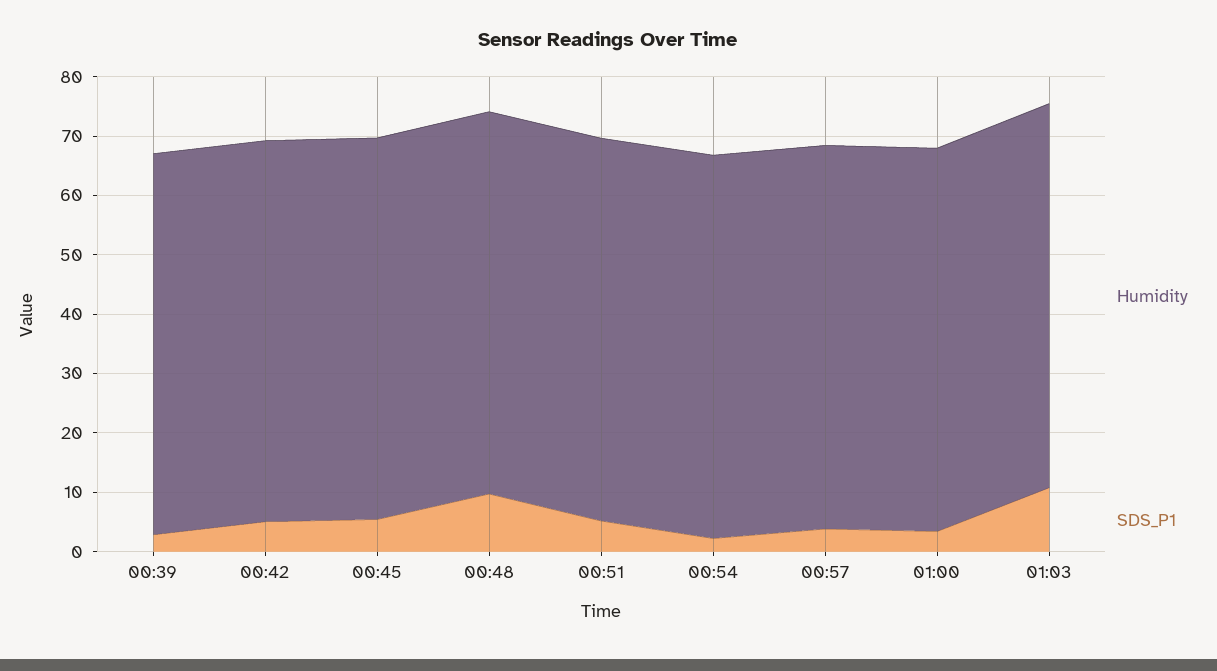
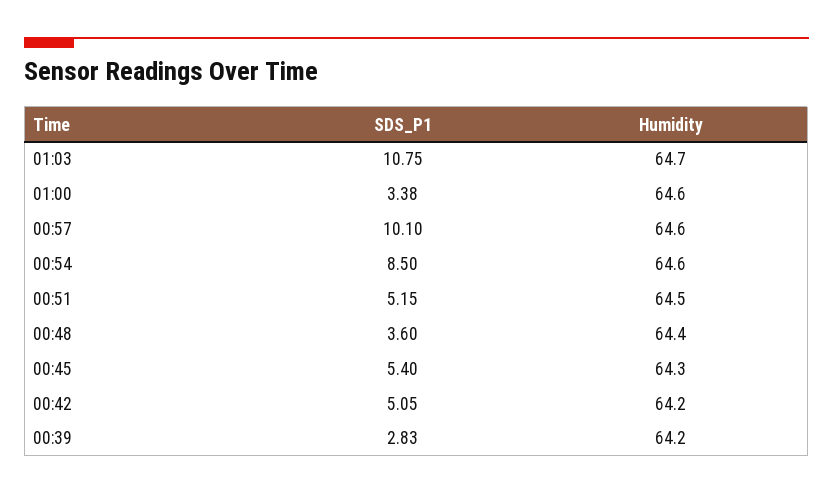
  {
    "Humidity": {
      "00:39": 64.2,
      "00:42": 64.2,
      "00:45": 64.3,
      "00:48": 64.4,
      "00:51": 64.5,
      "00:54": 64.6,
      "00:57": 64.6,
      "01:00": 64.6,
      "01:03": 64.7
    },
    "SDS_P1": {
      "00:39": 2.83,
      "00:42": 5.05,
      "00:45": 5.4,
-     "00:48": 10,
+     "00:48": 3.6,
      "00:51": 5.15,
-     "00:54": 2,
+     "00:54": 8.5,
-     "00:57": 4,
+     "00:57": 10.1,
      "01:00": 3.38,
      "01:03": 10.75
    }
  }

